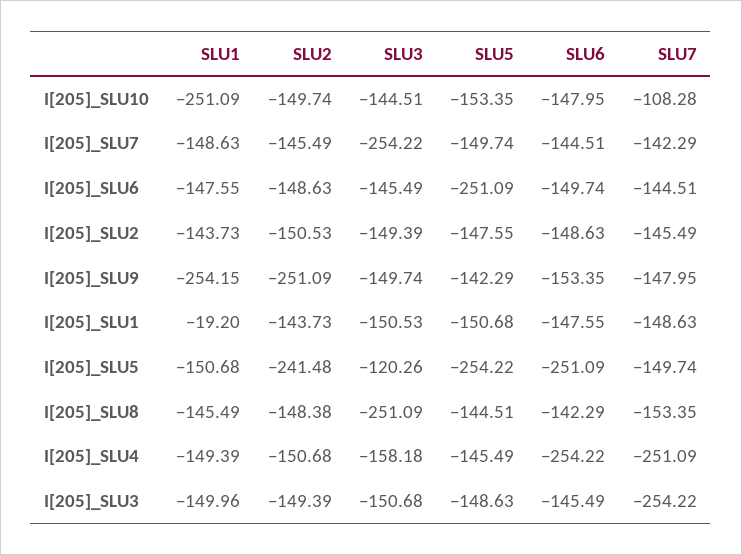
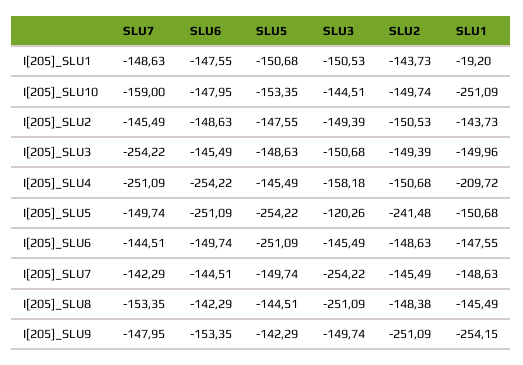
  {
    "SLU1": {
      "I[205]_SLU10": -251.09,
      "I[205]_SLU7": -148.63,
      "I[205]_SLU6": -147.55,
      "I[205]_SLU2": -143.73,
      "I[205]_SLU9": -254.15,
      "I[205]_SLU1": -19.2,
      "I[205]_SLU5": -150.68,
      "I[205]_SLU8": -145.49,
-     "I[205]_SLU4": -149.39,
+     "I[205]_SLU4": -209.72,
      "I[205]_SLU3": -149.96
    },
    "SLU2": {
      "I[205]_SLU10": -149.74,
      "I[205]_SLU7": -145.49,
      "I[205]_SLU6": -148.63,
      "I[205]_SLU2": -150.53,
      "I[205]_SLU9": -251.09,
      "I[205]_SLU1": -143.73,
      "I[205]_SLU5": -241.48,
      "I[205]_SLU8": -148.38,
      "I[205]_SLU4": -150.68,
      "I[205]_SLU3": -149.39
    },
    "SLU3": {
      "I[205]_SLU10": -144.51,
      "I[205]_SLU7": -254.22,
      "I[205]_SLU6": -145.49,
      "I[205]_SLU2": -149.39,
      "I[205]_SLU9": -149.74,
      "I[205]_SLU1": -150.53,
      "I[205]_SLU5": -120.26,
      "I[205]_SLU8": -251.09,
      "I[205]_SLU4": -158.18,
      "I[205]_SLU3": -150.68
    },
    "SLU5": {
      "I[205]_SLU10": -153.35,
      "I[205]_SLU7": -149.74,
      "I[205]_SLU6": -251.09,
      "I[205]_SLU2": -147.55,
      "I[205]_SLU9": -142.29,
      "I[205]_SLU1": -150.68,
      "I[205]_SLU5": -254.22,
      "I[205]_SLU8": -144.51,
      "I[205]_SLU4": -145.49,
      "I[205]_SLU3": -148.63
    },
    "SLU6": {
      "I[205]_SLU10": -147.95,
      "I[205]_SLU7": -144.51,
      "I[205]_SLU6": -149.74,
      "I[205]_SLU2": -148.63,
      "I[205]_SLU9": -153.35,
      "I[205]_SLU1": -147.55,
      "I[205]_SLU5": -251.09,
      "I[205]_SLU8": -142.29,
      "I[205]_SLU4": -254.22,
      "I[205]_SLU3": -145.49
    },
    "SLU7": {
-     "I[205]_SLU10": -108.28,
+     "I[205]_SLU10": -159,
      "I[205]_SLU7": -142.29,
      "I[205]_SLU6": -144.51,
      "I[205]_SLU2": -145.49,
      "I[205]_SLU9": -147.95,
      "I[205]_SLU1": -148.63,
      "I[205]_SLU5": -149.74,
      "I[205]_SLU8": -153.35,
      "I[205]_SLU4": -251.09,
      "I[205]_SLU3": -254.22
    }
  }

